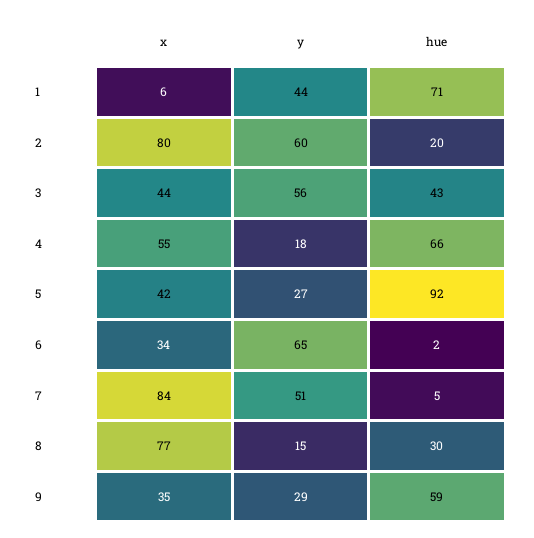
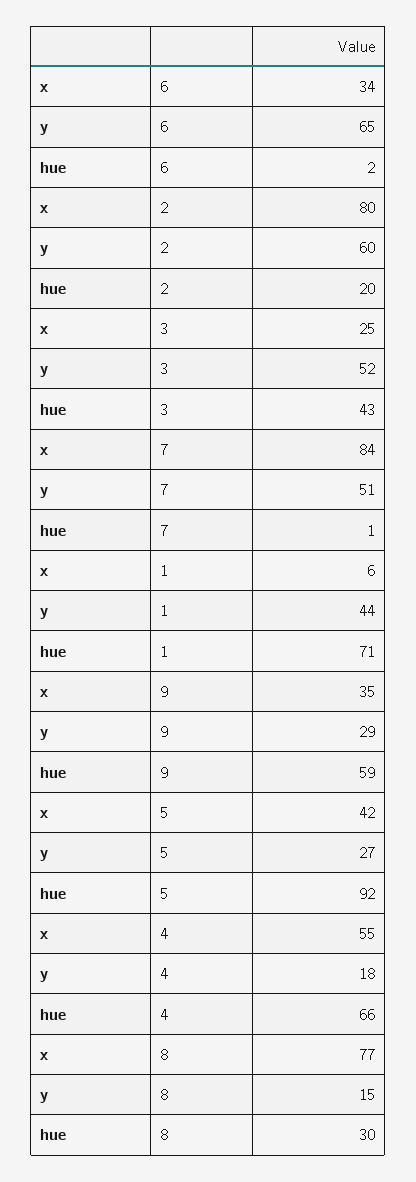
  {
    "x": {
      "1": 6,
      "2": 80,
-     "3": 44,
+     "3": 25,
      "4": 55,
      "5": 42,
      "6": 34,
      "7": 84,
      "8": 77,
      "9": 35
    },
    "y": {
      "1": 44,
      "2": 60,
-     "3": 56,
+     "3": 52,
      "4": 18,
      "5": 27,
      "6": 65,
      "7": 51,
      "8": 15,
      "9": 29
    },
    "hue": {
      "1": 71,
      "2": 20,
      "3": 43,
      "4": 66,
      "5": 92,
      "6": 2,
-     "7": 5,
+     "7": 1,
      "8": 30,
      "9": 59
    }
  }

